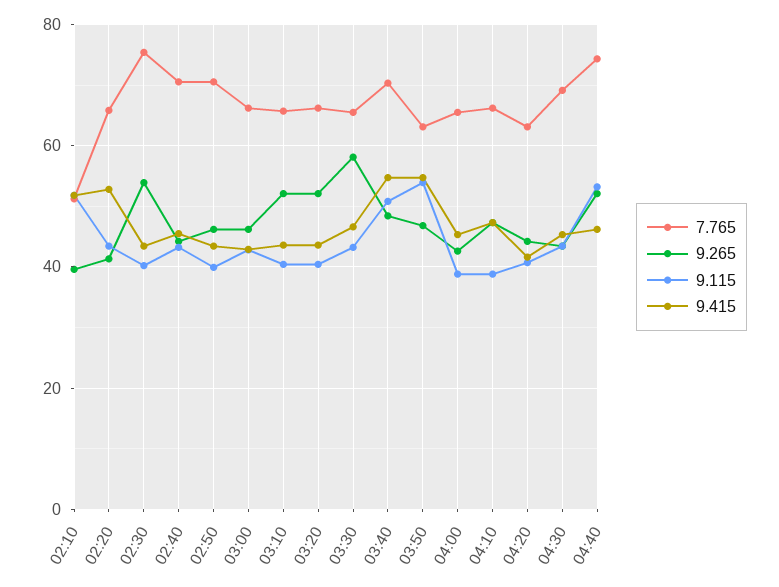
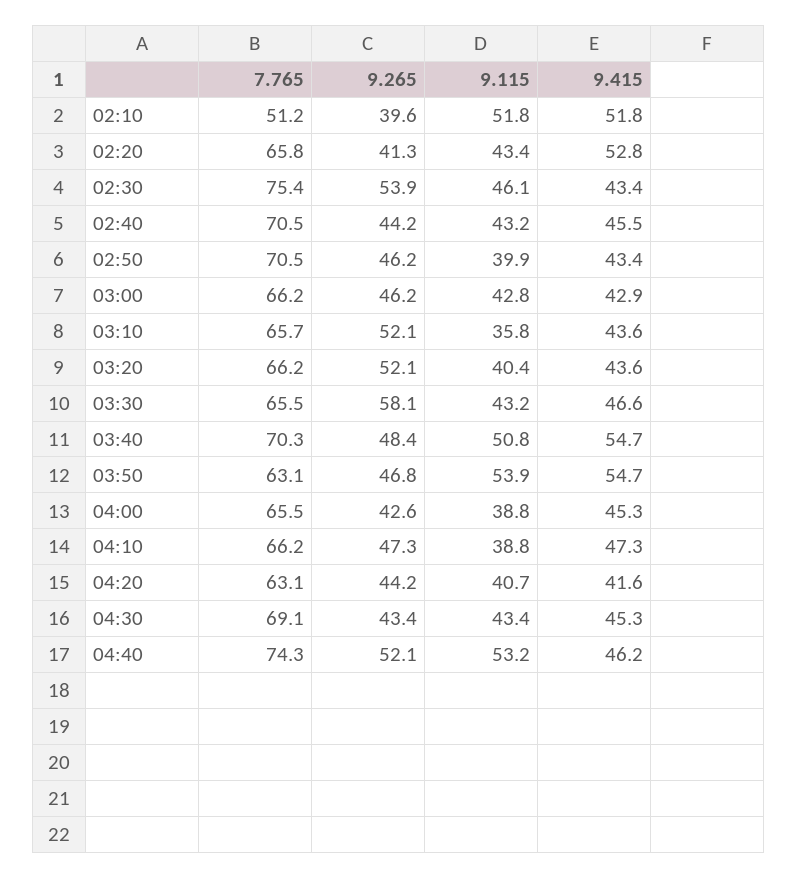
  {
    "7.765": {
      "02:10": 51.2,
      "02:20": 65.8,
      "02:30": 75.4,
      "02:40": 70.5,
      "02:50": 70.5,
      "03:00": 66.2,
      "03:10": 65.7,
      "03:20": 66.2,
      "03:30": 65.5,
      "03:40": 70.3,
      "03:50": 63.1,
      "04:00": 65.5,
      "04:10": 66.2,
      "04:20": 63.1,
      "04:30": 69.1,
      "04:40": 74.3
    },
    "9.265": {
      "02:10": 39.6,
      "02:20": 41.3,
      "02:30": 53.9,
      "02:40": 44.2,
      "02:50": 46.2,
      "03:00": 46.2,
      "03:10": 52.1,
      "03:20": 52.1,
      "03:30": 58.1,
      "03:40": 48.4,
      "03:50": 46.8,
      "04:00": 42.6,
      "04:10": 47.3,
      "04:20": 44.2,
      "04:30": 43.4,
      "04:40": 52.1
    },
    "9.115": {
      "02:10": 51.8,
      "02:20": 43.4,
-     "02:30": 40,
+     "02:30": 46.1,
      "02:40": 43.2,
      "02:50": 39.9,
      "03:00": 42.8,
-     "03:10": 40,
+     "03:10": 35.8,
      "03:20": 40.4,
      "03:30": 43.2,
      "03:40": 50.8,
      "03:50": 53.9,
      "04:00": 38.8,
      "04:10": 38.8,
      "04:20": 40.7,
      "04:30": 43.4,
      "04:40": 53.2
    },
    "9.415": {
      "02:10": 51.8,
      "02:20": 52.8,
      "02:30": 43.4,
      "02:40": 45.5,
      "02:50": 43.4,
      "03:00": 42.9,
      "03:10": 43.6,
      "03:20": 43.6,
      "03:30": 46.6,
      "03:40": 54.7,
      "03:50": 54.7,
      "04:00": 45.3,
      "04:10": 47.3,
      "04:20": 41.6,
      "04:30": 45.3,
      "04:40": 46.2
    }
  }

